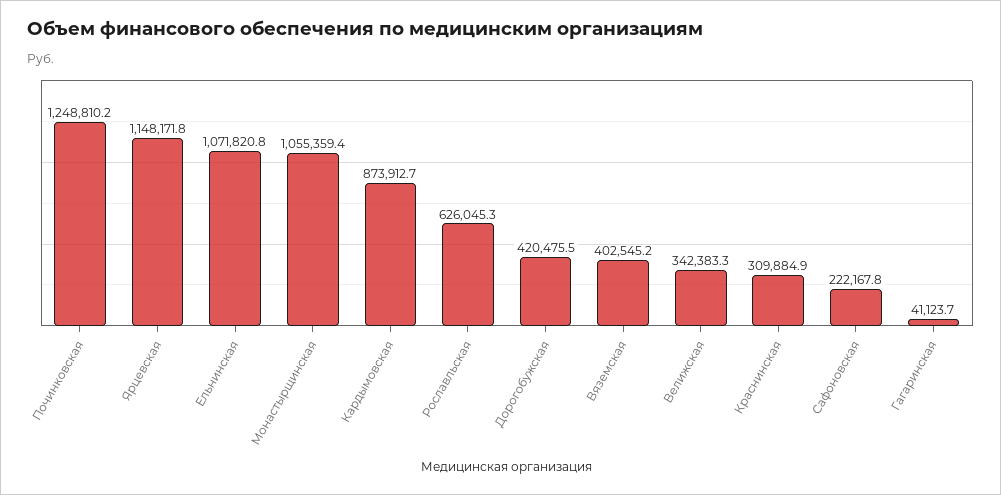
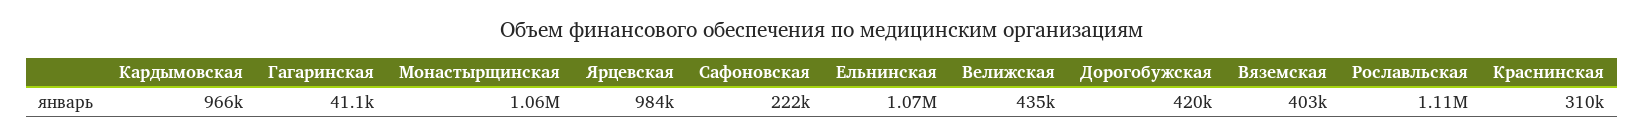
  {
-   "Починковская": 1248810.2,
-   "Ярцевская": 1148171.8,
+   "Ярцевская": 984000,
    "Ельнинская": 1071820.8,
    "Монастырщинская": 1055359.4,
-   "Кардымовская": 873912.7,
+   "Кардымовская": 966000,
-   "Рославльская": 626045.3,
+   "Рославльская": 1110000,
    "Дорогобужская": 420475.5,
    "Вяземская": 402545.2,
-   "Велижская": 342383.3,
+   "Велижская": 435000,
    "Краснинская": 309884.9,
    "Сафоновская": 222167.8,
    "Гагаринская": 41123.7
  }

